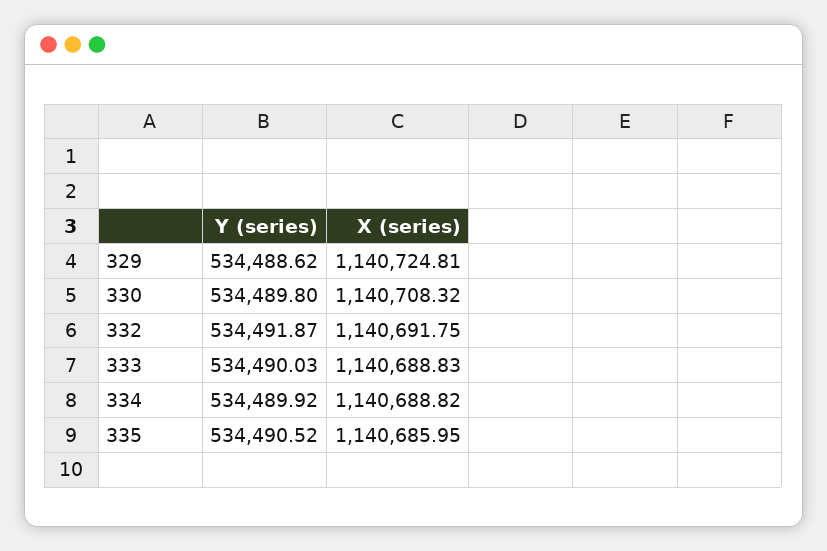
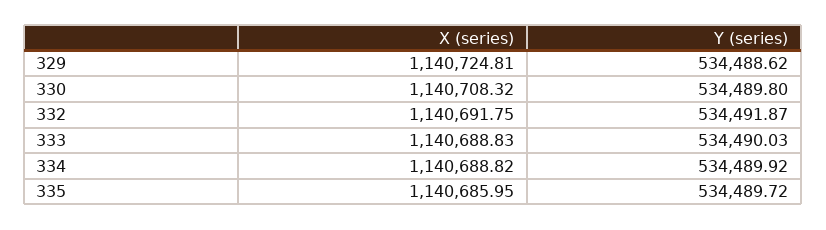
  {
    "Y (series)": {
      "329": 534488.62,
      "330": 534489.8,
      "332": 534491.87,
      "333": 534490.03,
      "334": 534489.92,
-     "335": 534490.52
+     "335": 534489.72
    },
    "X (series)": {
      "329": 1140724.81,
      "330": 1140708.32,
      "332": 1140691.75,
      "333": 1140688.83,
      "334": 1140688.82,
      "335": 1140685.95
    }
  }

